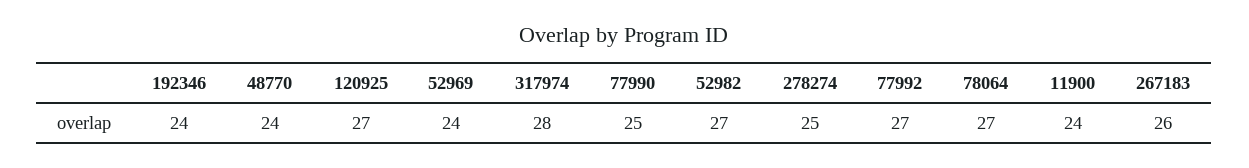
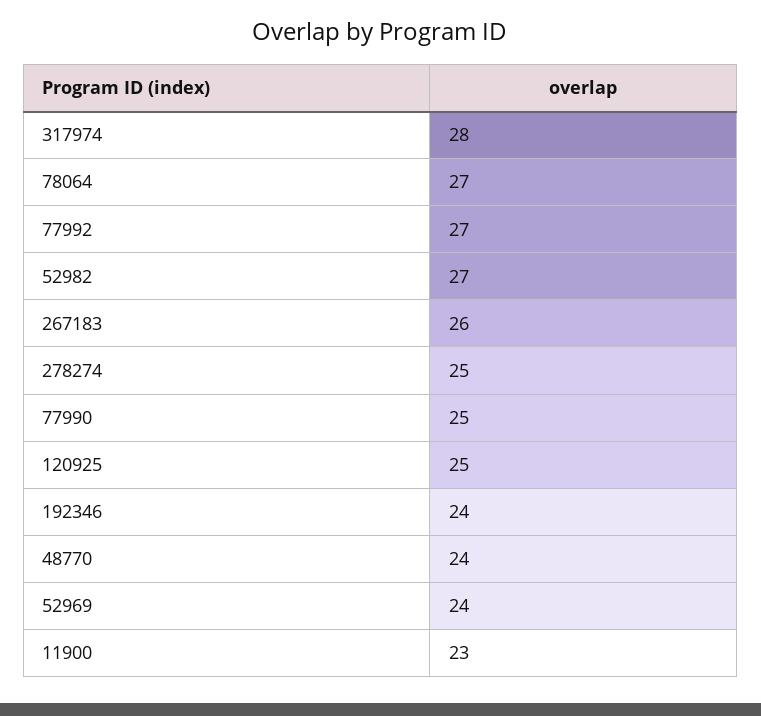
  {
    "192346": 24,
    "48770": 24,
-   "120925": 27,
+   "120925": 25,
    "52969": 24,
    "317974": 28,
    "77990": 25,
    "52982": 27,
    "278274": 25,
    "77992": 27,
    "78064": 27,
-   "11900": 24,
+   "11900": 23,
    "267183": 26
  }

